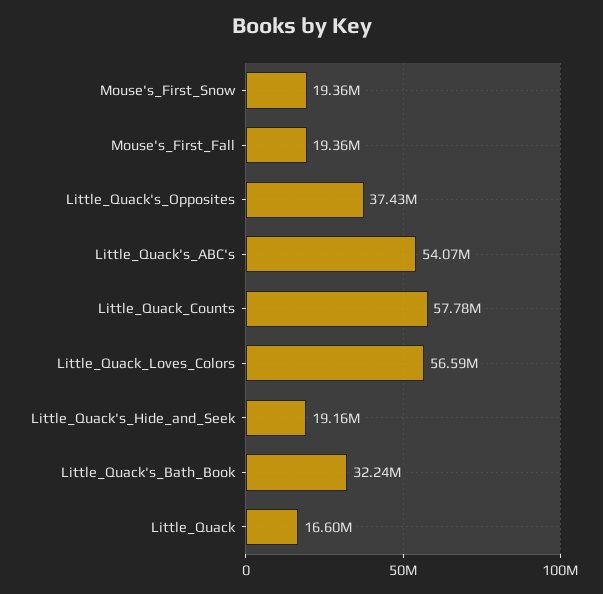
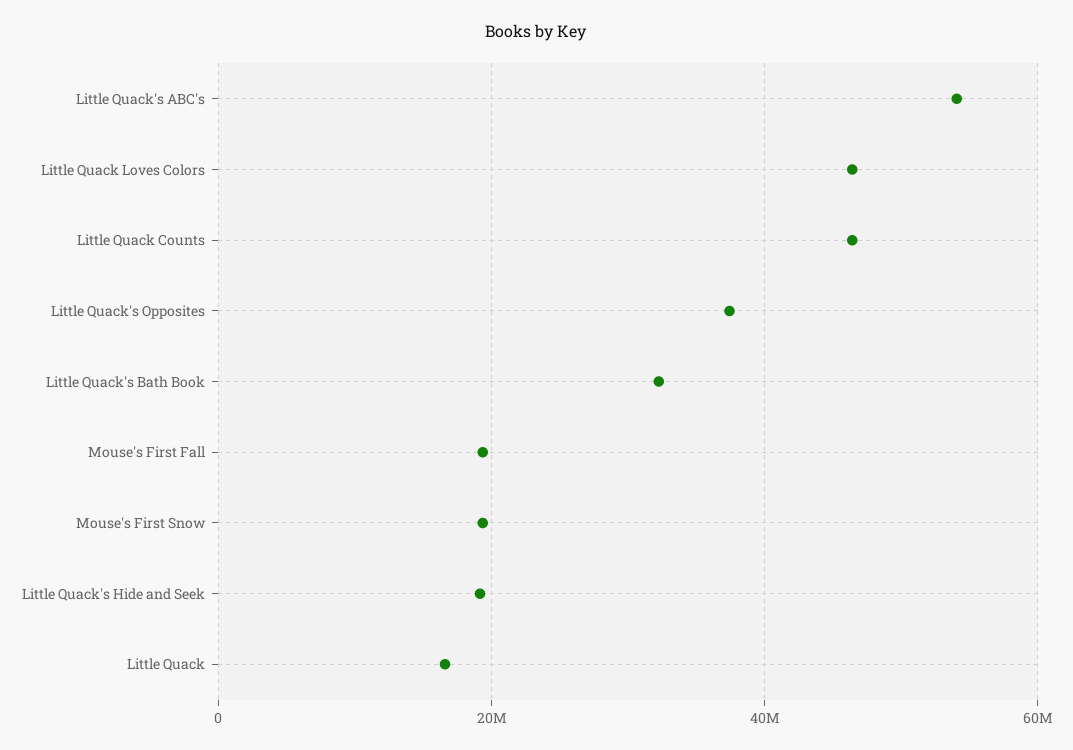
  {
    "Mouse's_First_Snow": 19360000,
    "Mouse's_First_Fall": 19360000,
    "Little_Quack's_Opposites": 37430000,
    "Little_Quack's_ABC's": 54070000,
-   "Little_Quack_Counts": 57780000,
+   "Little_Quack_Counts": 46000000,
-   "Little_Quack_Loves_Colors": 56590000,
+   "Little_Quack_Loves_Colors": 46000000,
    "Little_Quack's_Hide_and_Seek": 19160000,
    "Little_Quack's_Bath_Book": 32240000,
    "Little_Quack": 16600000
  }

